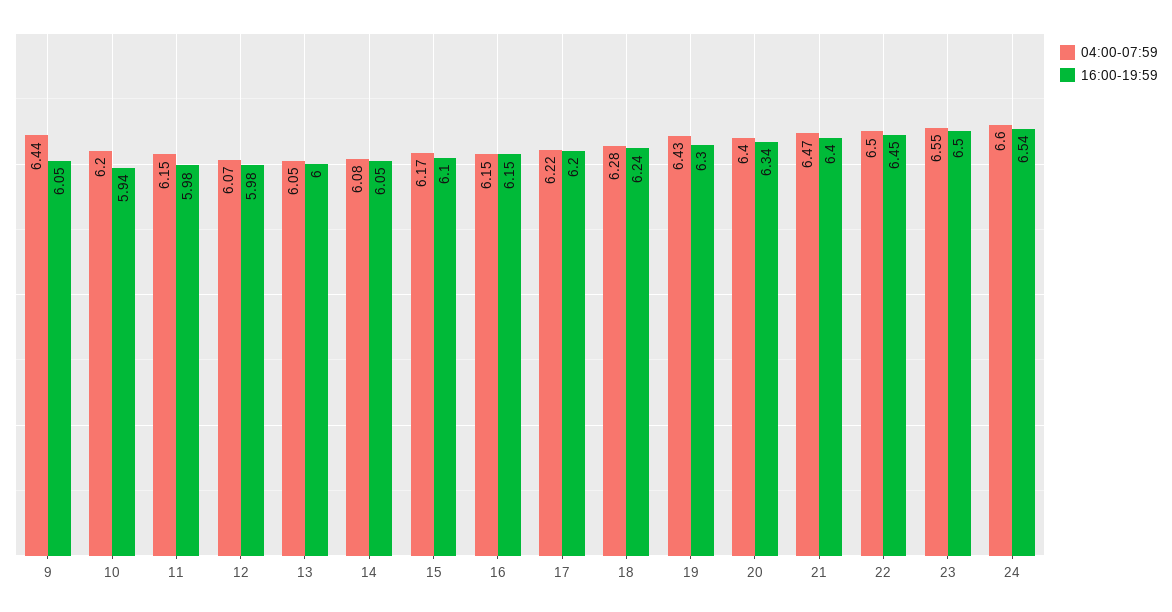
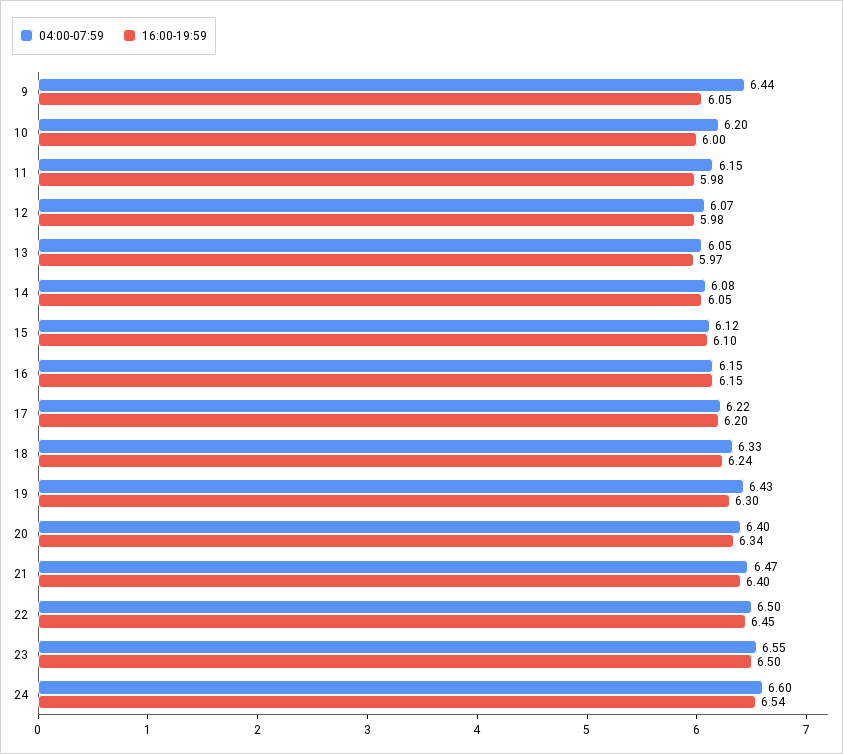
  {
    "04:00-07:59": {
      "9": 6.44,
      "10": 6.2,
      "11": 6.15,
      "12": 6.07,
      "13": 6.05,
      "14": 6.08,
-     "15": 6.17,
+     "15": 6.12,
      "16": 6.15,
      "17": 6.22,
-     "18": 6.28,
+     "18": 6.33,
      "19": 6.43,
      "20": 6.4,
      "21": 6.47,
      "22": 6.5,
      "23": 6.55,
      "24": 6.6
    },
    "16:00-19:59": {
      "9": 6.05,
-     "10": 5.94,
+     "10": 6,
      "11": 5.98,
      "12": 5.98,
-     "13": 6,
+     "13": 5.97,
      "14": 6.05,
      "15": 6.1,
      "16": 6.15,
      "17": 6.2,
      "18": 6.24,
      "19": 6.3,
      "20": 6.34,
      "21": 6.4,
      "22": 6.45,
      "23": 6.5,
      "24": 6.54
    }
  }

